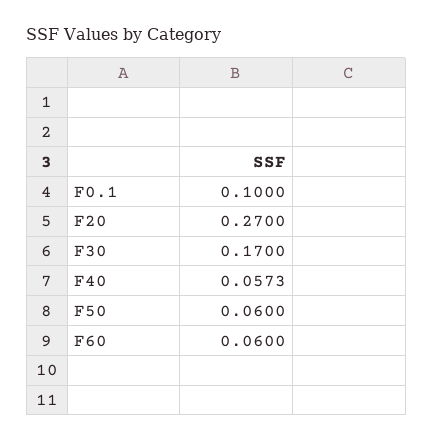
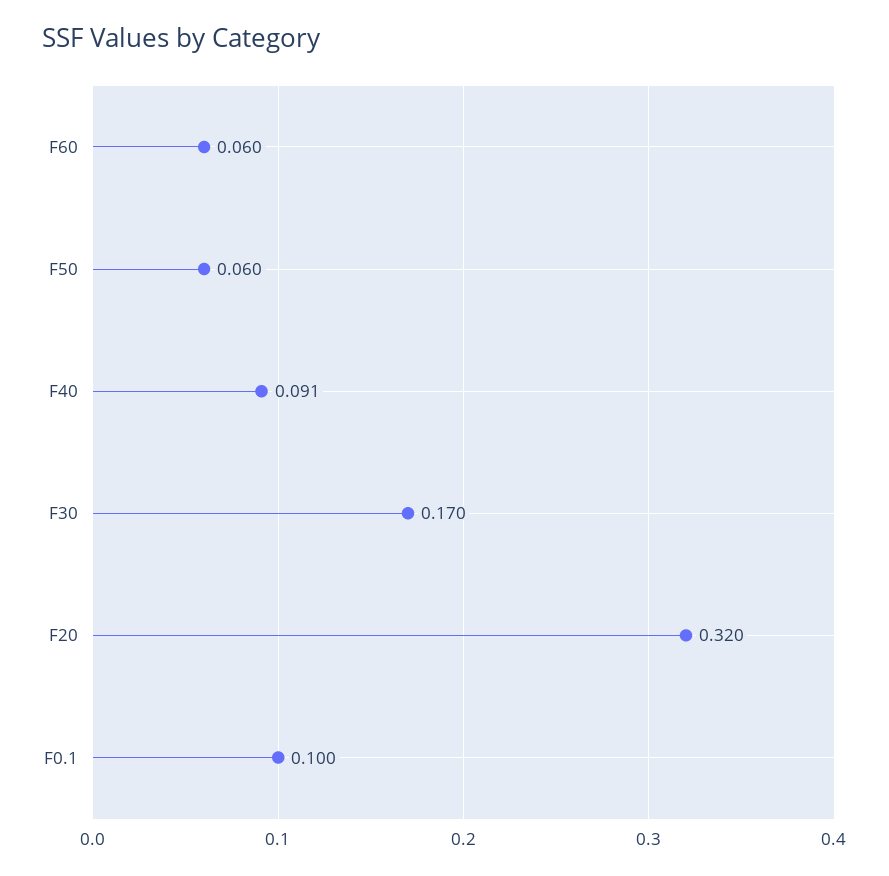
  {
    "F0.1": 0.1,
-   "F20": 0.27,
+   "F20": 0.32,
    "F30": 0.17,
-   "F40": 0.0573,
+   "F40": 0.091,
    "F50": 0.06,
    "F60": 0.06
  }

